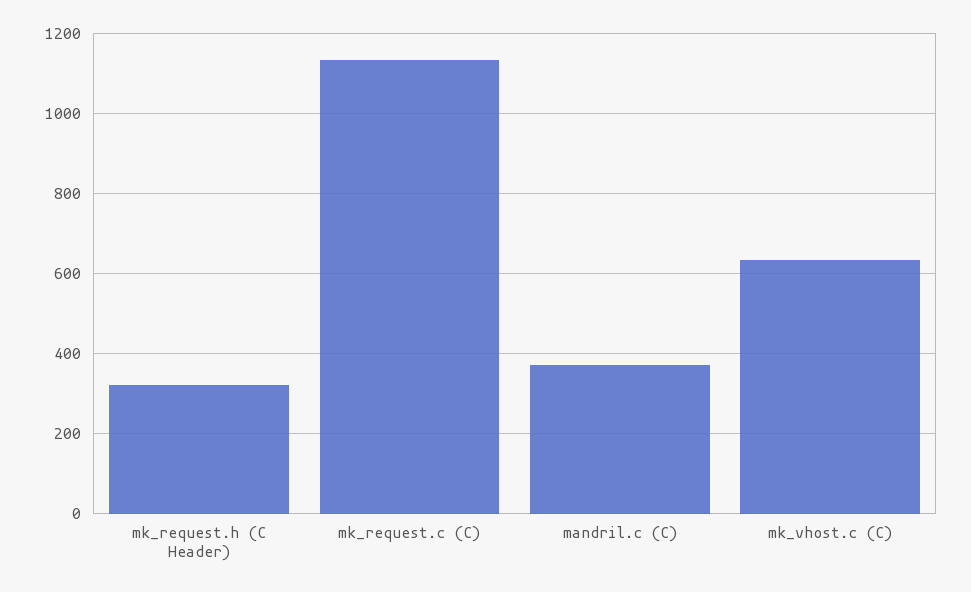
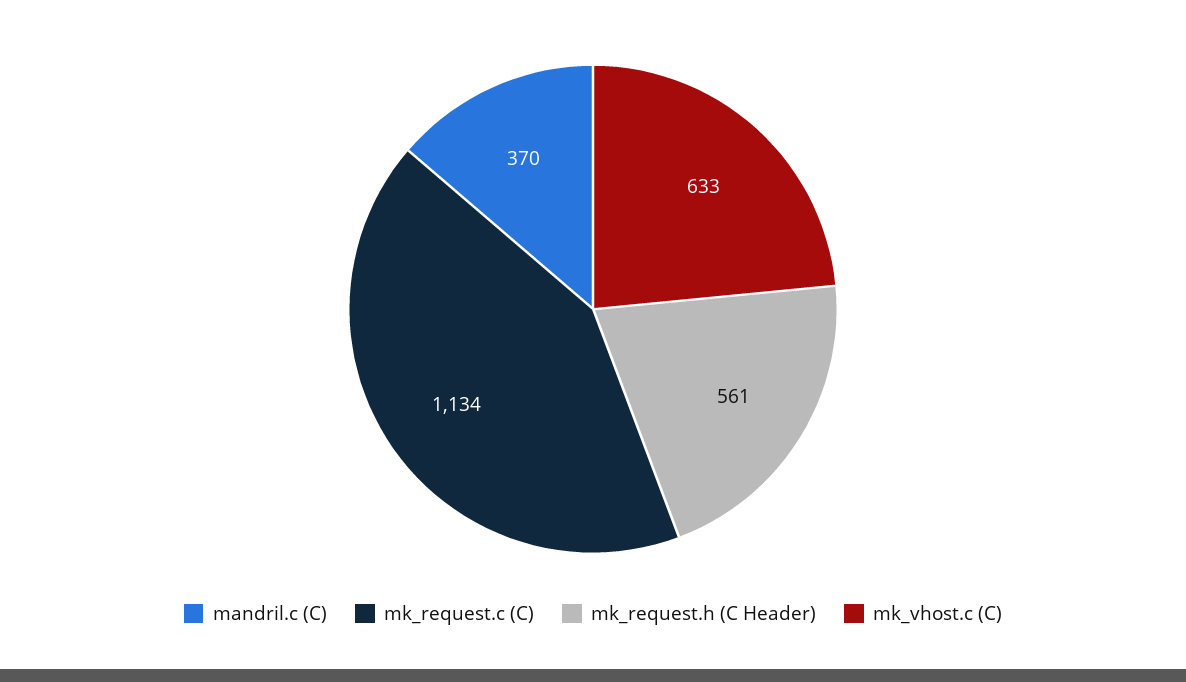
  {
-   "mk_request.h (C Header)": 320,
+   "mk_request.h (C Header)": 561,
    "mk_request.c (C)": 1134,
    "mandril.c (C)": 370,
    "mk_vhost.c (C)": 633
  }

